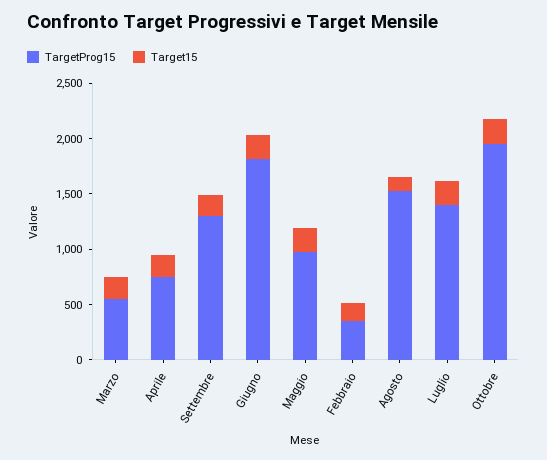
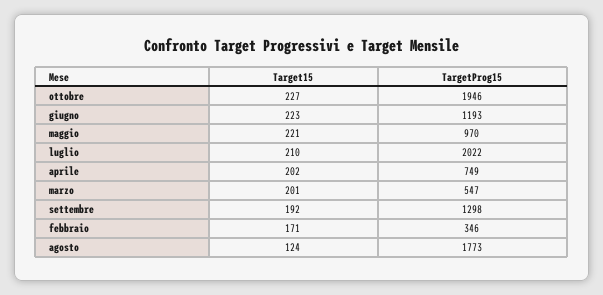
  {
    "TargetProg15": {
      "Marzo": 547,
      "Aprile": 749,
      "Settembre": 1298,
-     "Giugno": 1800,
+     "Giugno": 1193,
      "Maggio": 970,
      "Febbraio": 346,
-     "Agosto": 1500,
+     "Agosto": 1773,
-     "Luglio": 1400,
+     "Luglio": 2022,
      "Ottobre": 1946
    },
    "Target15": {
      "Marzo": 201,
      "Aprile": 202,
      "Settembre": 192,
      "Giugno": 223,
      "Maggio": 221,
      "Febbraio": 171,
      "Agosto": 124,
      "Luglio": 210,
      "Ottobre": 227
    }
  }

